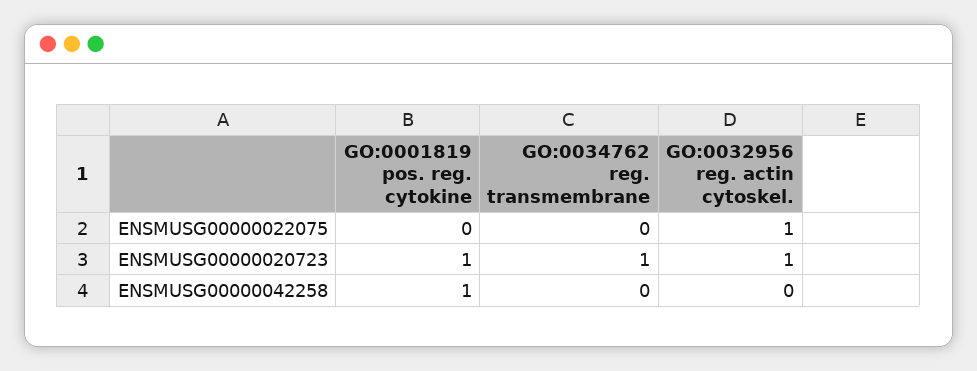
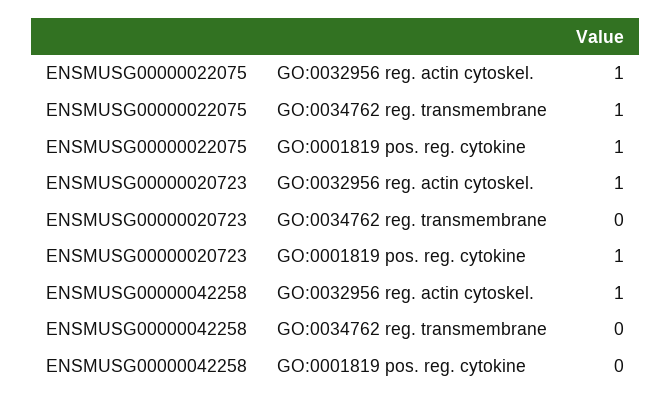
  {
    "GO:0001819 pos. reg. cytokine": {
-     "ENSMUSG00000022075": 0,
+     "ENSMUSG00000022075": 1,
      "ENSMUSG00000020723": 1,
-     "ENSMUSG00000042258": 1
+     "ENSMUSG00000042258": 0
    },
    "GO:0034762 reg. transmembrane": {
-     "ENSMUSG00000022075": 0,
+     "ENSMUSG00000022075": 1,
-     "ENSMUSG00000020723": 1,
+     "ENSMUSG00000020723": 0,
      "ENSMUSG00000042258": 0
    },
    "GO:0032956 reg. actin cytoskel.": {
      "ENSMUSG00000022075": 1,
      "ENSMUSG00000020723": 1,
-     "ENSMUSG00000042258": 0
+     "ENSMUSG00000042258": 1
    }
  }

